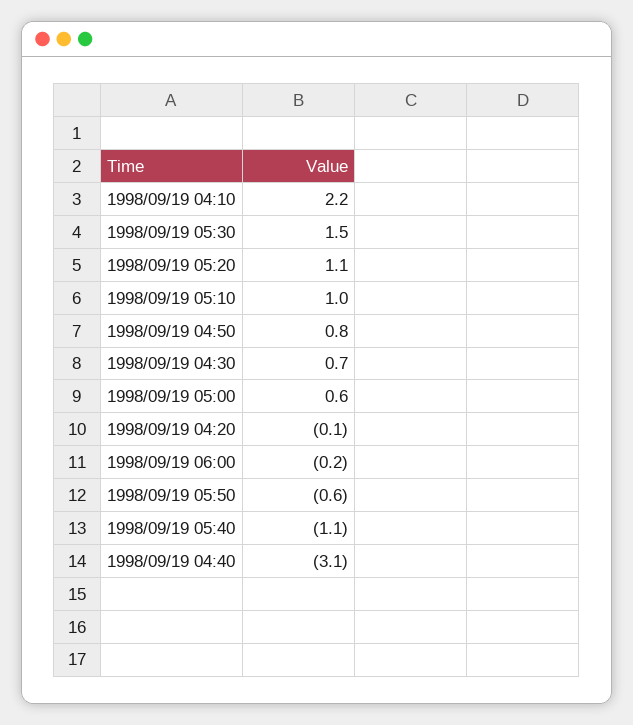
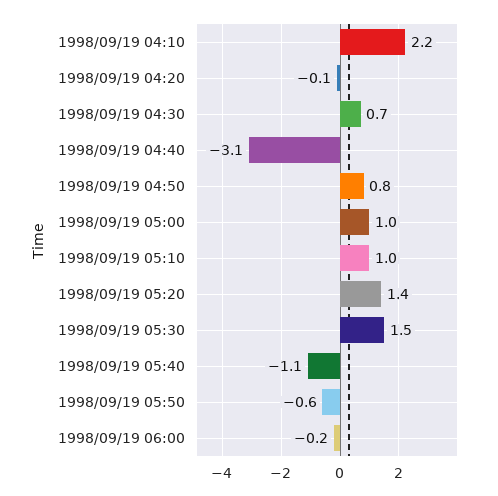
  {
    "1998/09/19 04:10": 2.2,
    "1998/09/19 05:30": 1.5,
-   "1998/09/19 05:20": 1.1,
+   "1998/09/19 05:20": 1.4,
    "1998/09/19 05:10": 1,
    "1998/09/19 04:50": 0.8,
    "1998/09/19 04:30": 0.7,
-   "1998/09/19 05:00": 0.6,
+   "1998/09/19 05:00": 1,
    "1998/09/19 04:20": -0.1,
    "1998/09/19 06:00": -0.2,
    "1998/09/19 05:50": -0.6,
    "1998/09/19 05:40": -1.1,
    "1998/09/19 04:40": -3.1
  }

